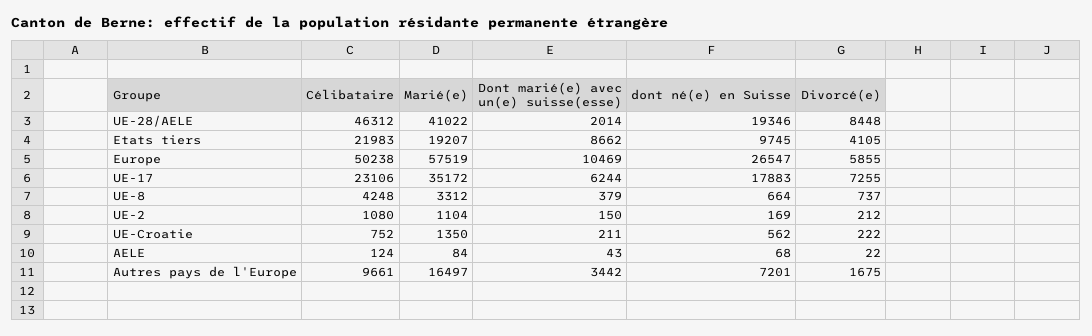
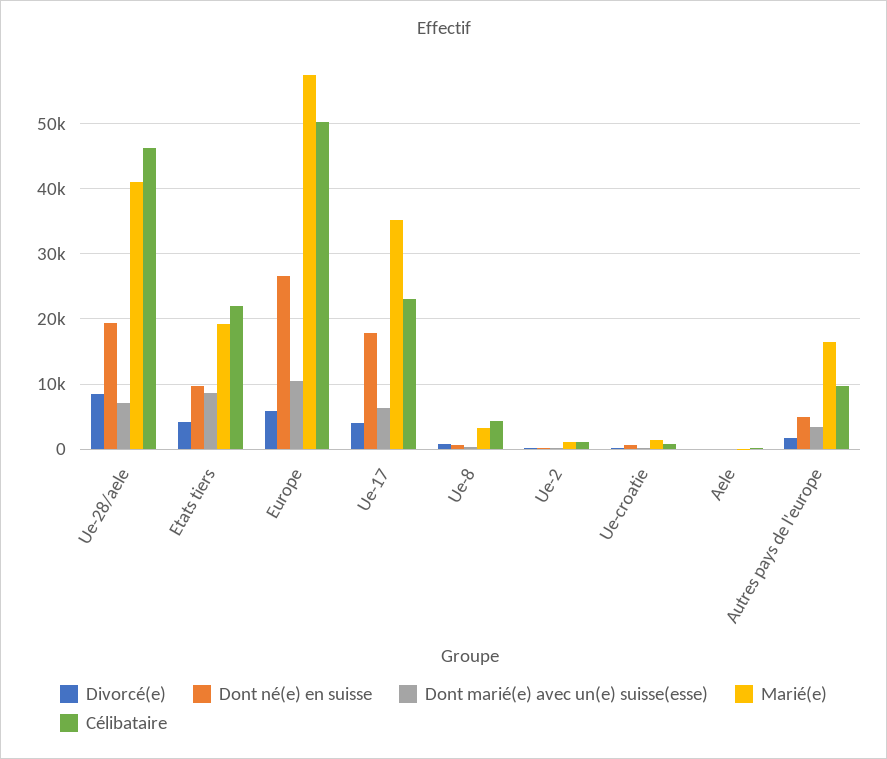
  {
    "Célibataire": {
      "UE-28/AELE": 46312,
      "Etats tiers": 21983,
      "Europe": 50238,
      "UE-17": 23106,
      "UE-8": 4248,
      "UE-2": 1080,
      "UE-Croatie": 752,
      "AELE": 124,
      "Autres pays de l'Europe": 9661
    },
    "Marié(e)": {
      "UE-28/AELE": 41022,
      "Etats tiers": 19207,
      "Europe": 57519,
      "UE-17": 35172,
      "UE-8": 3312,
      "UE-2": 1104,
      "UE-Croatie": 1350,
      "AELE": 84,
      "Autres pays de l'Europe": 16497
    },
    "Dont marié(e) avec un(e) suisse(esse)": {
-     "UE-28/AELE": 2014,
+     "UE-28/AELE": 7000,
      "Etats tiers": 8662,
      "Europe": 10469,
      "UE-17": 6244,
      "UE-8": 379,
      "UE-2": 150,
      "UE-Croatie": 211,
      "AELE": 43,
      "Autres pays de l'Europe": 3442
    },
    "dont né(e) en Suisse": {
      "UE-28/AELE": 19346,
      "Etats tiers": 9745,
      "Europe": 26547,
      "UE-17": 17883,
      "UE-8": 664,
      "UE-2": 169,
      "UE-Croatie": 562,
      "AELE": 68,
-     "Autres pays de l'Europe": 7201
+     "Autres pays de l'Europe": 5000
    },
    "Divorcé(e)": {
      "UE-28/AELE": 8448,
      "Etats tiers": 4105,
      "Europe": 5855,
-     "UE-17": 7255,
+     "UE-17": 4000,
      "UE-8": 737,
      "UE-2": 212,
      "UE-Croatie": 222,
      "AELE": 22,
      "Autres pays de l'Europe": 1675
    }
  }

